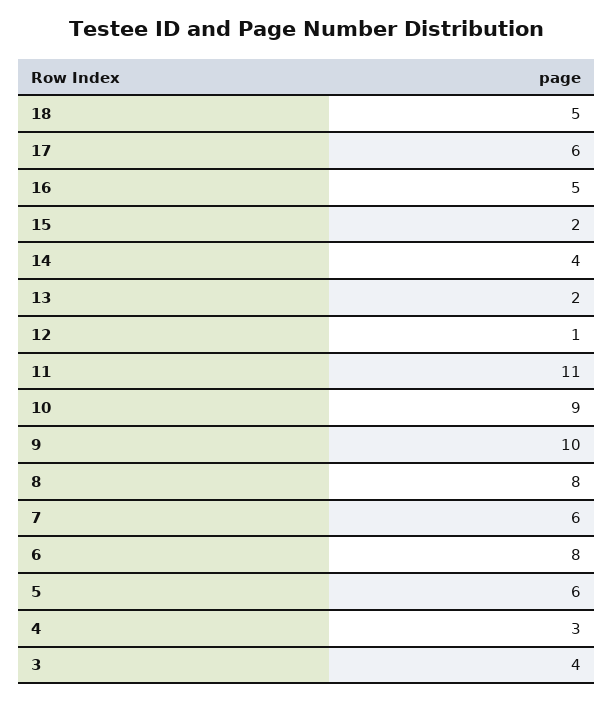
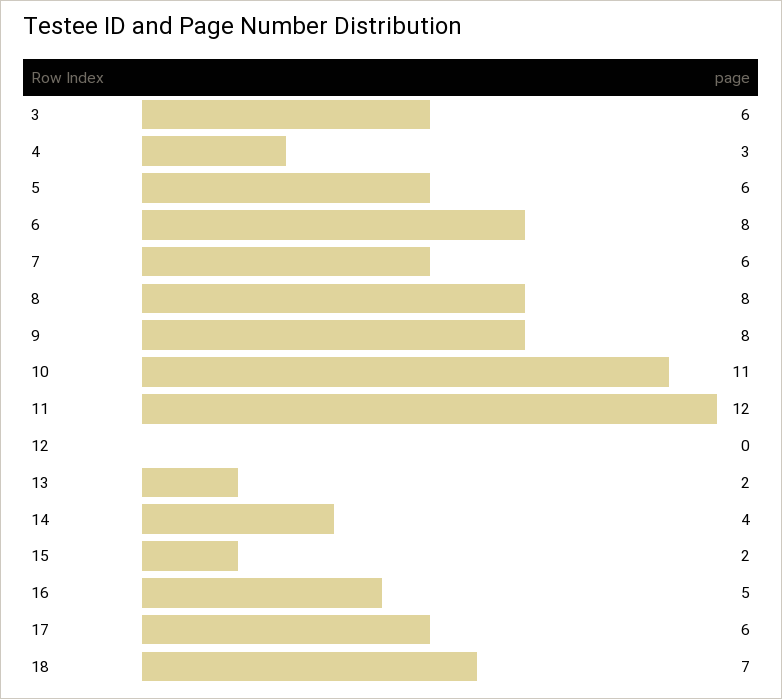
  {
-   "18": 5,
+   "18": 7,
    "17": 6,
    "16": 5,
    "15": 2,
    "14": 4,
    "13": 2,
-   "12": 1,
+   "12": 0,
-   "11": 11,
+   "11": 12,
-   "10": 9,
+   "10": 11,
-   "9": 10,
+   "9": 8,
    "8": 8,
    "7": 6,
    "6": 8,
    "5": 6,
    "4": 3,
-   "3": 4
+   "3": 6
  }

